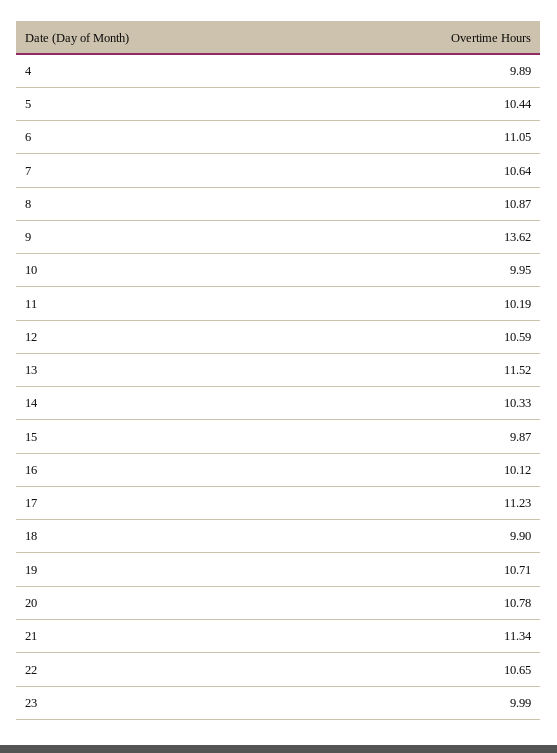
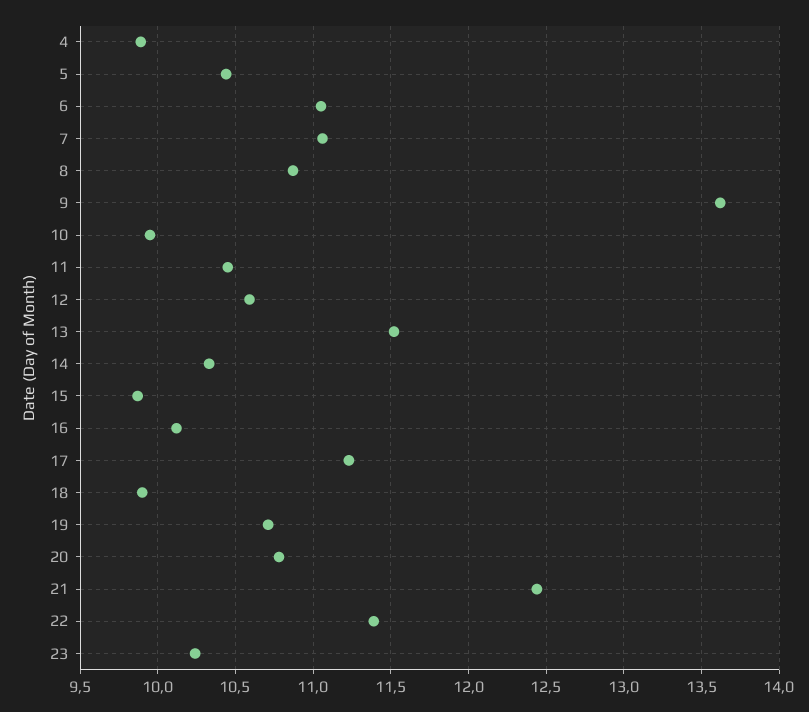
  {
    "4": 9.89,
    "5": 10.44,
    "6": 11.05,
-   "7": 10.64,
+   "7": 11.05,
    "8": 10.87,
    "9": 13.62,
    "10": 9.95,
-   "11": 10.19,
+   "11": 10.45,
    "12": 10.59,
    "13": 11.52,
    "14": 10.33,
    "15": 9.87,
    "16": 10.12,
    "17": 11.23,
    "18": 9.9,
    "19": 10.71,
    "20": 10.78,
-   "21": 11.34,
+   "21": 12.45,
-   "22": 10.65,
+   "22": 11.4,
-   "23": 9.99
+   "23": 10.25
  }

